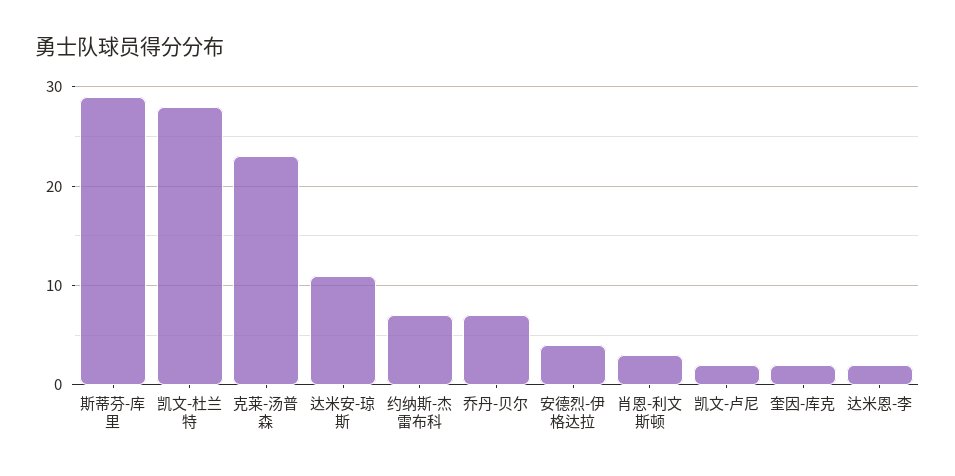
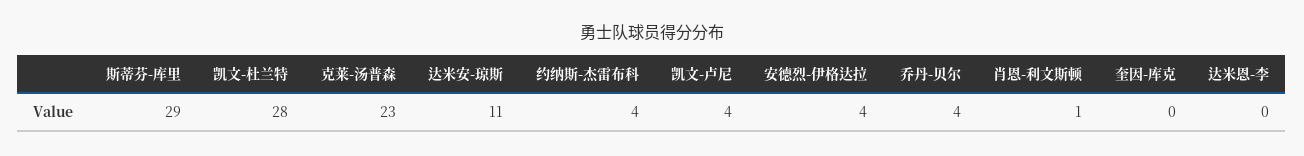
  {
    "斯蒂芬-库里": 29,
    "凯文-杜兰特": 28,
    "克莱-汤普森": 23,
    "达米安-琼斯": 11,
-   "约纳斯-杰雷布科": 7,
+   "约纳斯-杰雷布科": 4,
-   "乔丹-贝尔": 7,
+   "乔丹-贝尔": 4,
    "安德烈-伊格达拉": 4,
-   "肖恩-利文斯顿": 3,
+   "肖恩-利文斯顿": 1,
-   "凯文-卢尼": 2,
+   "凯文-卢尼": 4,
-   "奎因-库克": 2,
+   "奎因-库克": 0,
-   "达米恩-李": 2
+   "达米恩-李": 0
  }

